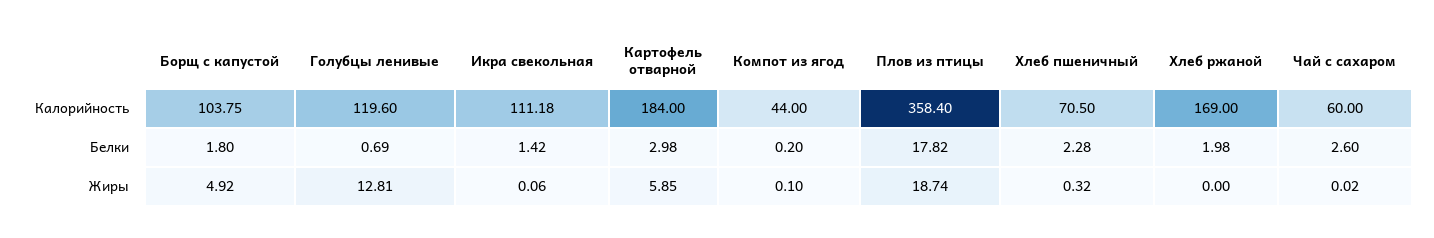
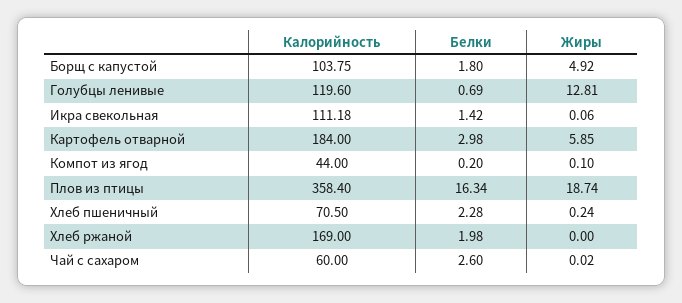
  {
    "Борщ с капустой": {
      "Калорийность": 103.75,
      "Белки": 1.8,
      "Жиры": 4.92
    },
    "Голубцы ленивые": {
      "Калорийность": 119.6,
      "Белки": 0.69,
      "Жиры": 12.81
    },
    "Икра свекольная": {
      "Калорийность": 111.18,
      "Белки": 1.42,
      "Жиры": 0.06
    },
    "Картофель отварной": {
      "Калорийность": 184,
      "Белки": 2.98,
      "Жиры": 5.85
    },
    "Компот из ягод": {
      "Калорийность": 44,
      "Белки": 0.2,
      "Жиры": 0.1
    },
    "Плов из птицы": {
      "Калорийность": 358.4,
-     "Белки": 17.82,
+     "Белки": 16.34,
      "Жиры": 18.74
    },
    "Хлеб пшеничный": {
      "Калорийность": 70.5,
      "Белки": 2.28,
-     "Жиры": 0.32
+     "Жиры": 0.24
    },
    "Хлеб ржаной": {
      "Калорийность": 169,
      "Белки": 1.98,
      "Жиры": 0
    },
    "Чай с сахаром": {
      "Калорийность": 60,
      "Белки": 2.6,
      "Жиры": 0.02
    }
  }

